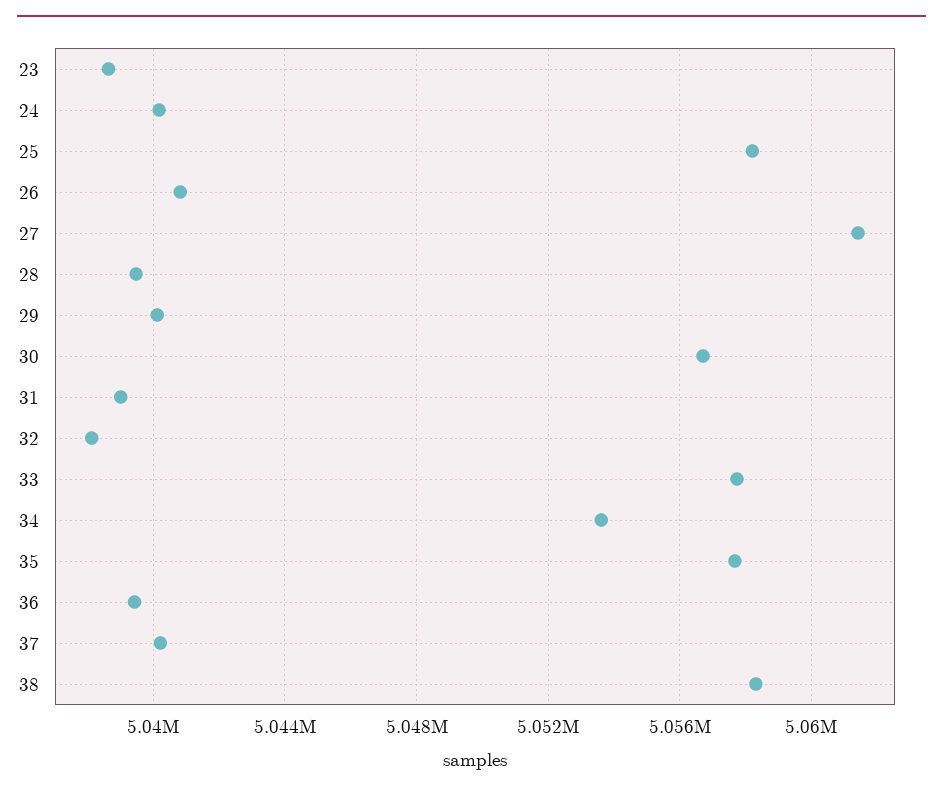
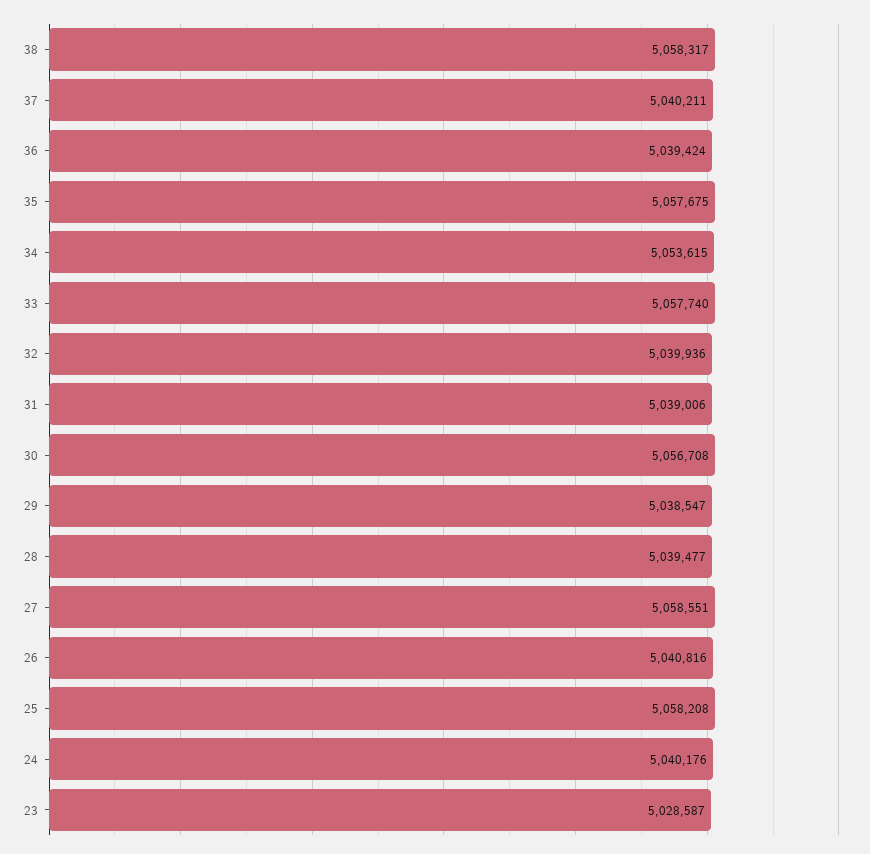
  {
-   "23": 5038500,
+   "23": 5028587,
    "24": 5040176,
    "25": 5058208,
    "26": 5040816,
-   "27": 5061500,
+   "27": 5058551,
    "28": 5039477,
-   "29": 5040000,
+   "29": 5038547,
    "30": 5056708,
    "31": 5039006,
-   "32": 5038000,
+   "32": 5039936,
    "33": 5057740,
    "34": 5053615,
    "35": 5057675,
    "36": 5039424,
    "37": 5040211,
    "38": 5058317
  }

